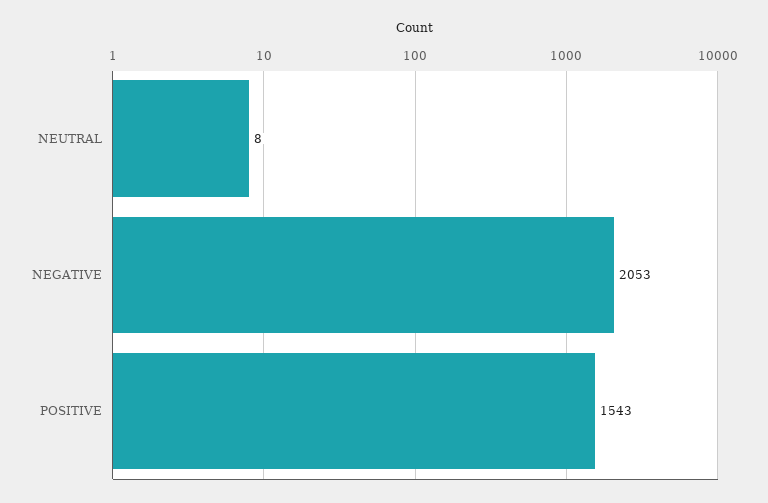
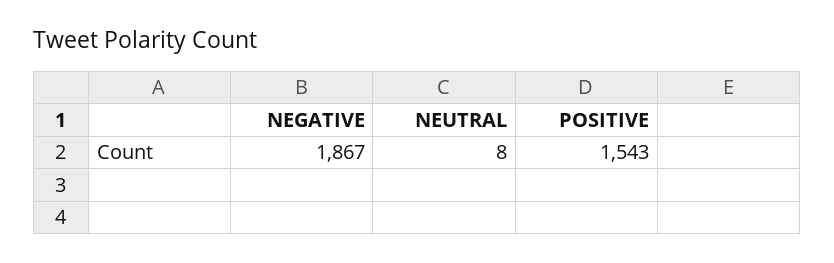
  {
    "NEUTRAL": 8,
-   "NEGATIVE": 2053,
+   "NEGATIVE": 1867,
    "POSITIVE": 1543
  }

